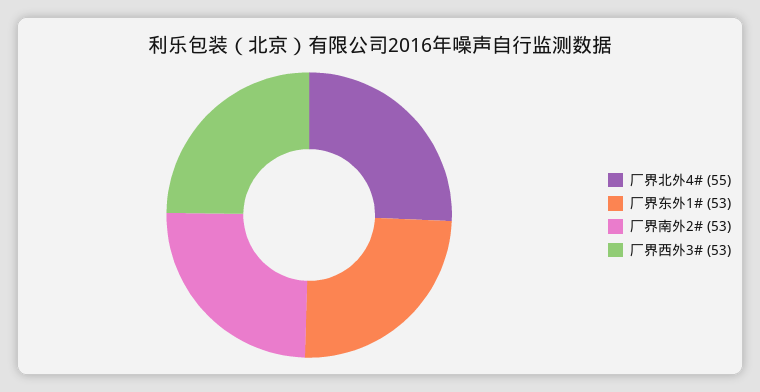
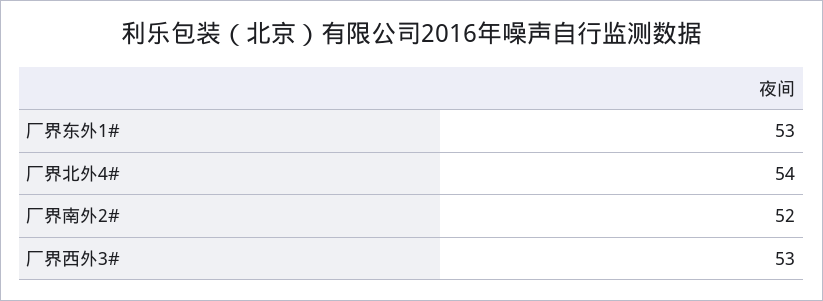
  {
-   "厂界北外4#": 55,
+   "厂界北外4#": 54,
    "厂界东外1#": 53,
-   "厂界南外2#": 53,
+   "厂界南外2#": 52,
    "厂界西外3#": 53
  }

